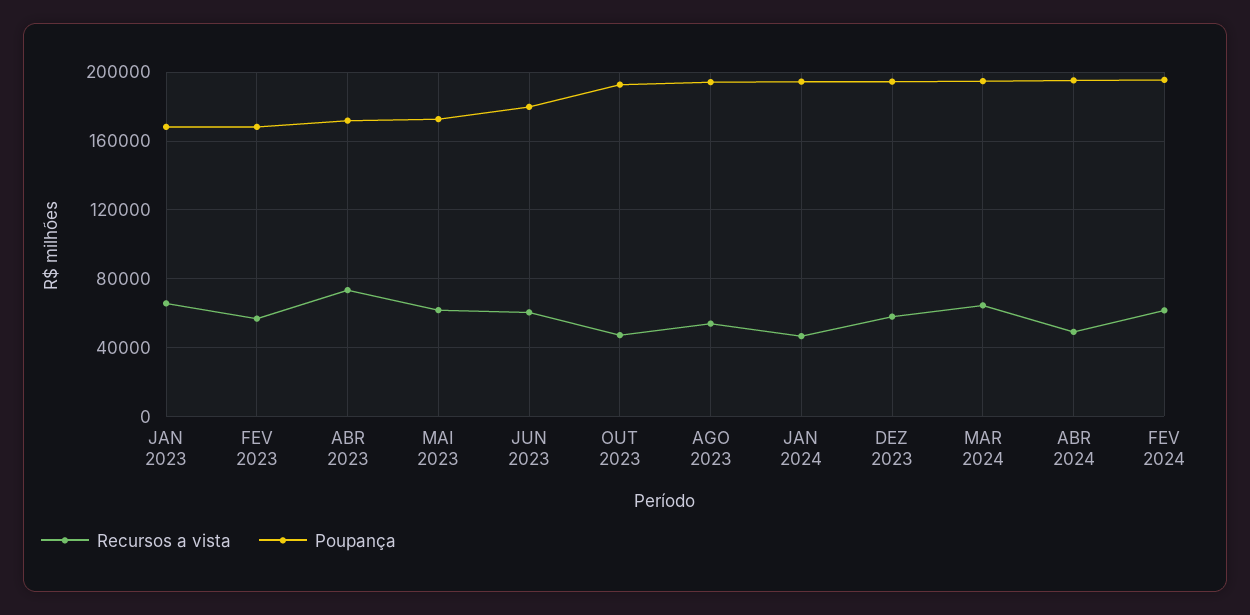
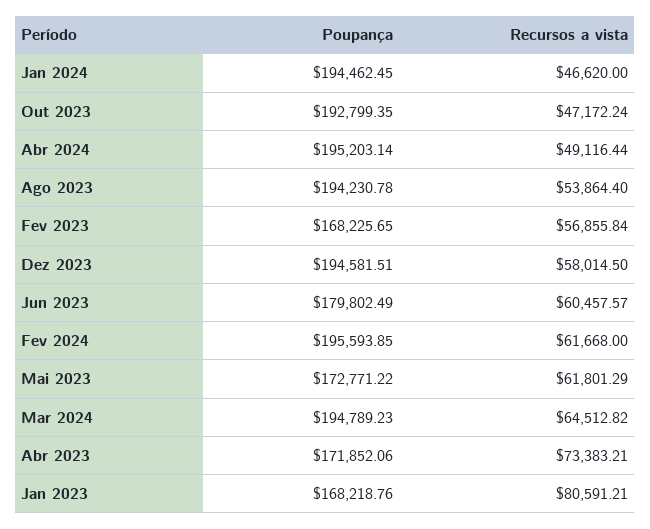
  {
    "Recursos a vista": {
-     "JAN 2023": 65000,
+     "JAN 2023": 80591.21,
      "FEV 2023": 56855.84,
      "ABR 2023": 73383.21,
      "MAI 2023": 61801.29,
      "JUN 2023": 60457.57,
      "OUT 2023": 47172.24,
      "AGO 2023": 53864.4,
      "JAN 2024": 46620,
      "DEZ 2023": 58014.5,
      "MAR 2024": 64512.82,
      "ABR 2024": 49116.44,
      "FEV 2024": 61668
    },
    "Poupança": {
      "JAN 2023": 168218.76,
      "FEV 2023": 168225.65,
      "ABR 2023": 171852.06,
      "MAI 2023": 172771.22,
      "JUN 2023": 179802.49,
      "OUT 2023": 192799.35,
      "AGO 2023": 194230.78,
      "JAN 2024": 194462.45,
      "DEZ 2023": 194581.51,
      "MAR 2024": 194789.23,
      "ABR 2024": 195203.14,
      "FEV 2024": 195593.85
    }
  }

